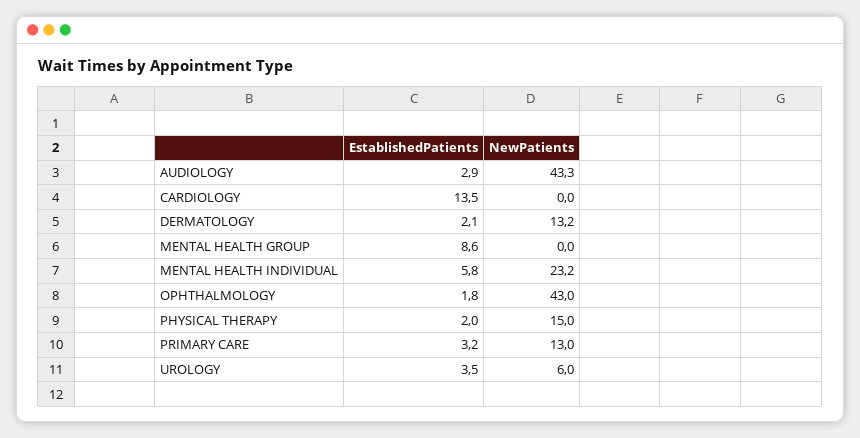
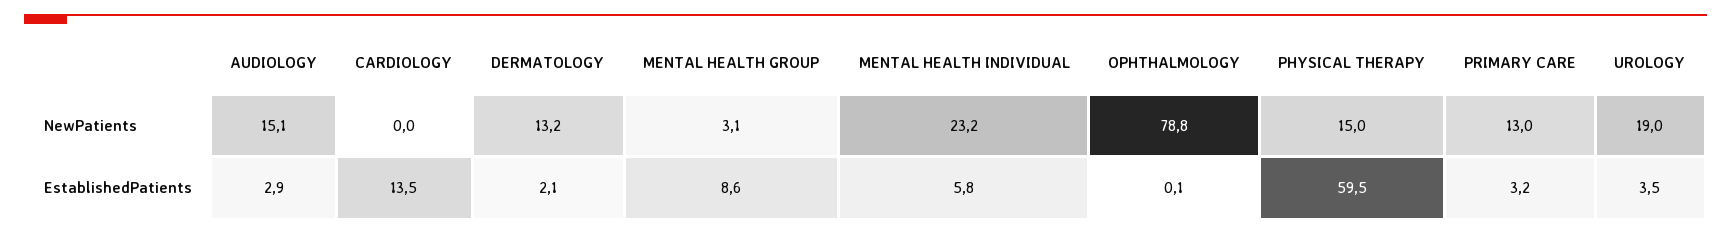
  {
    "EstablishedPatients": {
      "AUDIOLOGY": 2.9,
      "CARDIOLOGY": 13.5,
      "DERMATOLOGY": 2.1,
      "MENTAL HEALTH GROUP": 8.6,
      "MENTAL HEALTH INDIVIDUAL": 5.8,
-     "OPHTHALMOLOGY": 1.8,
+     "OPHTHALMOLOGY": 0.1,
-     "PHYSICAL THERAPY": 2,
+     "PHYSICAL THERAPY": 59.5,
      "PRIMARY CARE": 3.2,
      "UROLOGY": 3.5
    },
    "NewPatients": {
-     "AUDIOLOGY": 43.3,
+     "AUDIOLOGY": 15.1,
      "CARDIOLOGY": 0,
      "DERMATOLOGY": 13.2,
-     "MENTAL HEALTH GROUP": 0,
+     "MENTAL HEALTH GROUP": 3.1,
      "MENTAL HEALTH INDIVIDUAL": 23.2,
-     "OPHTHALMOLOGY": 43,
+     "OPHTHALMOLOGY": 78.8,
      "PHYSICAL THERAPY": 15,
      "PRIMARY CARE": 13,
-     "UROLOGY": 6
+     "UROLOGY": 19
    }
  }

